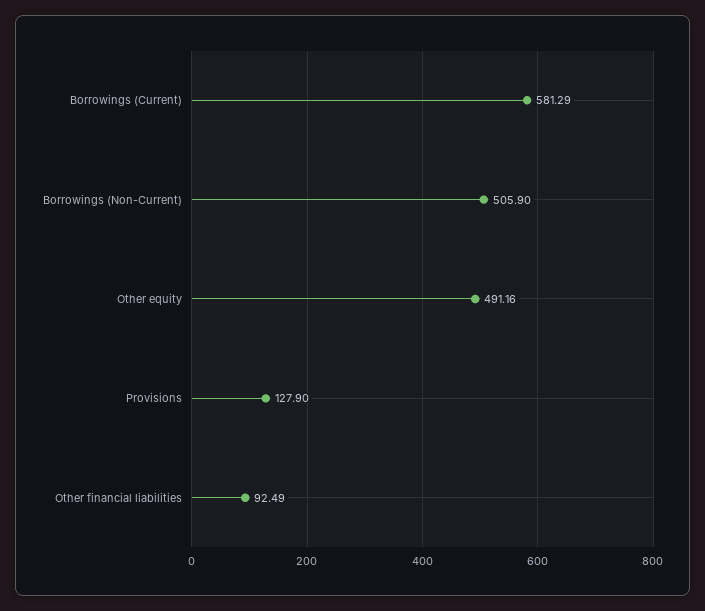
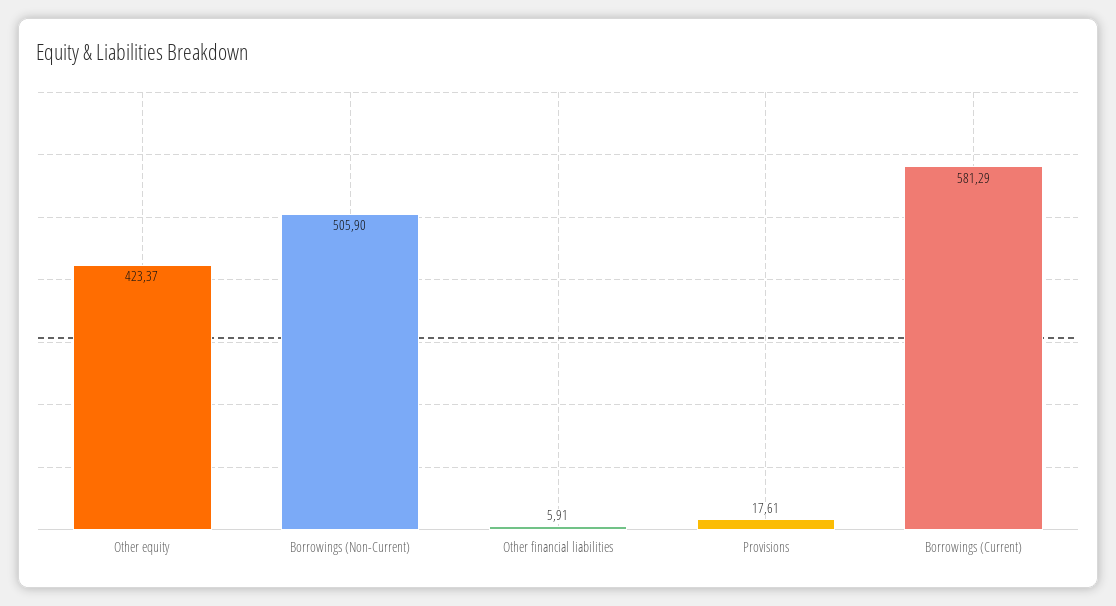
  {
    "Borrowings (Current)": 581.29,
    "Borrowings (Non-Current)": 505.9,
-   "Other equity": 491.16,
+   "Other equity": 423.37,
-   "Provisions": 127.9,
+   "Provisions": 17.61,
-   "Other financial liabilities": 92.49
+   "Other financial liabilities": 5.91
  }

